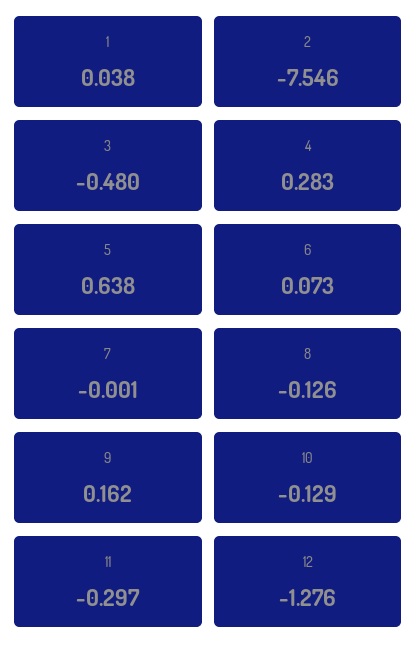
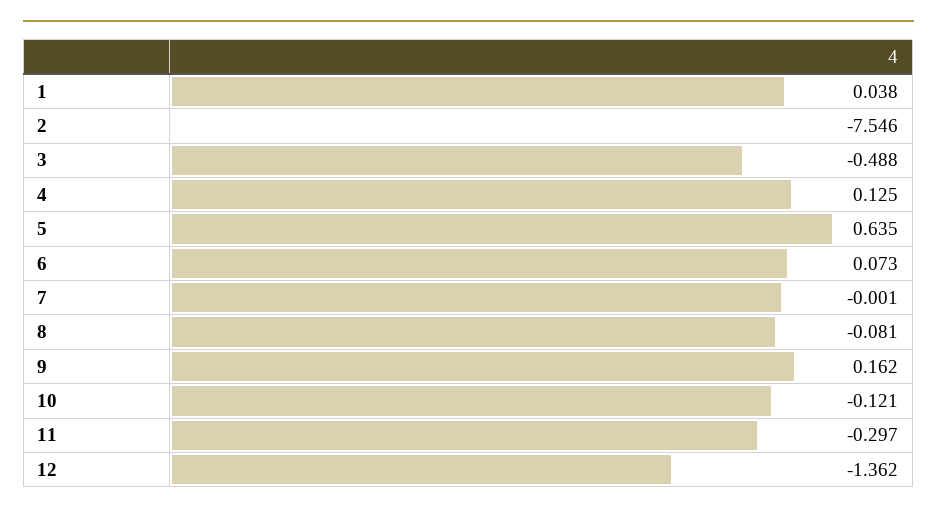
  {
    "1": 0.038,
    "2": -7.546,
-   "3": -0.48,
+   "3": -0.488,
-   "4": 0.283,
+   "4": 0.125,
-   "5": 0.638,
+   "5": 0.635,
    "6": 0.073,
    "7": -0.001,
-   "8": -0.126,
+   "8": -0.081,
    "9": 0.162,
-   "10": -0.129,
+   "10": -0.121,
    "11": -0.297,
-   "12": -1.276
+   "12": -1.362
  }

